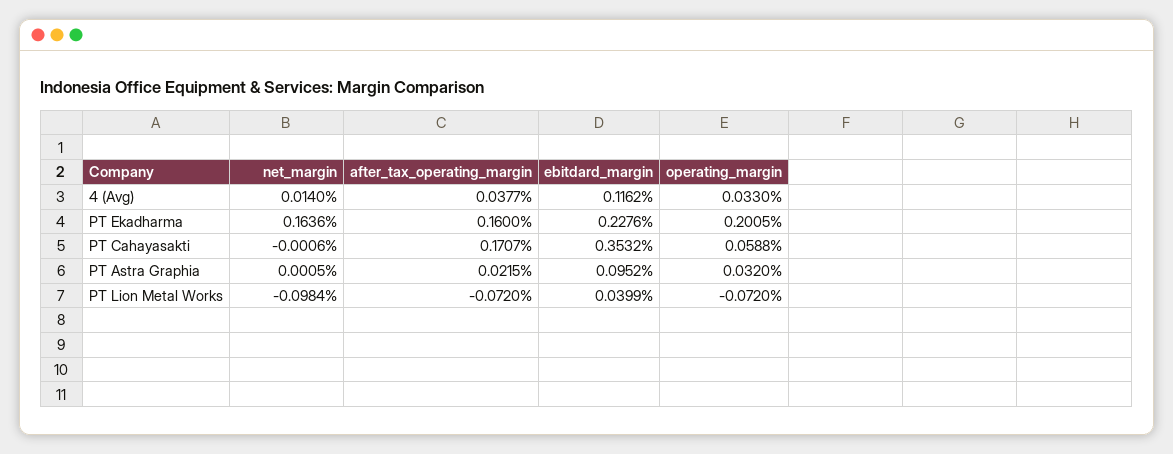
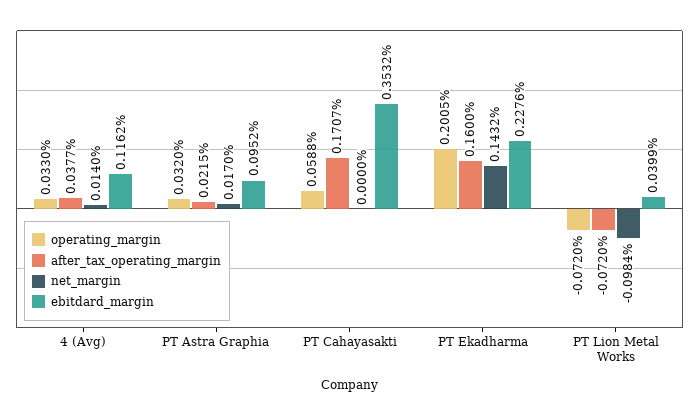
  {
    "net_margin": {
      "4 (Avg)": 0.014,
-     "PT Ekadharma": 0.1636,
+     "PT Ekadharma": 0.1432,
-     "PT Cahayasakti": -0.0006,
+     "PT Cahayasakti": 0,
-     "PT Astra Graphia": 0.0005,
+     "PT Astra Graphia": 0.017,
      "PT Lion Metal Works": -0.0984
    },
    "after_tax_operating_margin": {
      "4 (Avg)": 0.0377,
      "PT Ekadharma": 0.16,
      "PT Cahayasakti": 0.1707,
      "PT Astra Graphia": 0.0215,
      "PT Lion Metal Works": -0.072
    },
    "ebitdard_margin": {
      "4 (Avg)": 0.1162,
      "PT Ekadharma": 0.2276,
      "PT Cahayasakti": 0.3532,
      "PT Astra Graphia": 0.0952,
      "PT Lion Metal Works": 0.0399
    },
    "operating_margin": {
      "4 (Avg)": 0.033,
      "PT Ekadharma": 0.2005,
      "PT Cahayasakti": 0.0588,
      "PT Astra Graphia": 0.032,
      "PT Lion Metal Works": -0.072
    }
  }

